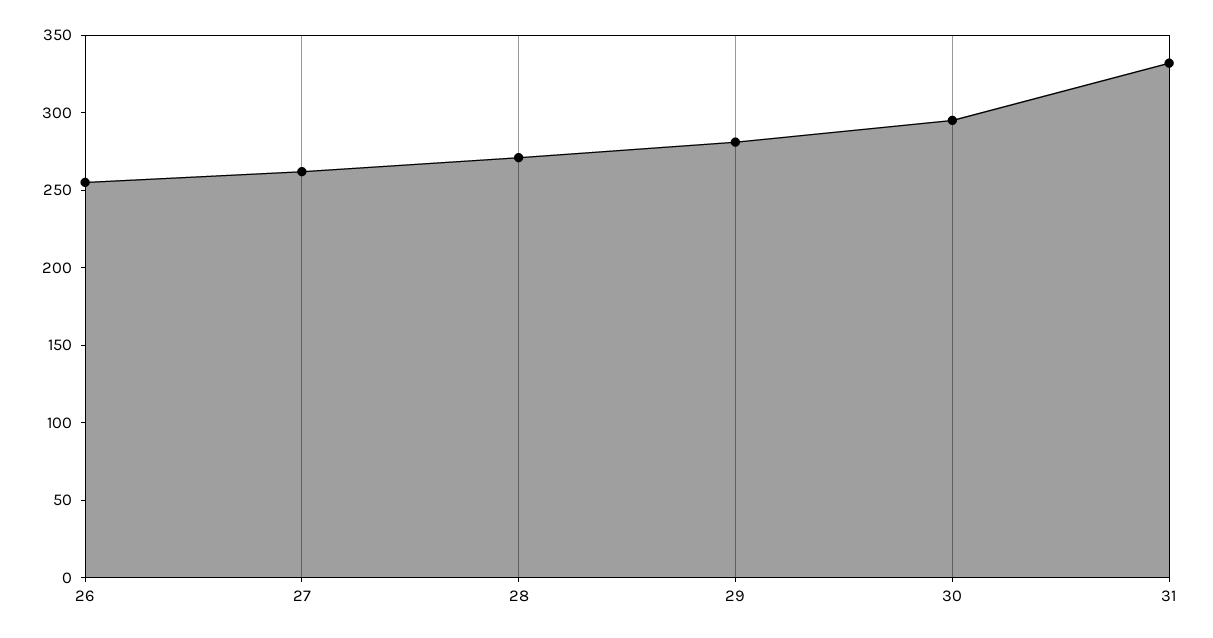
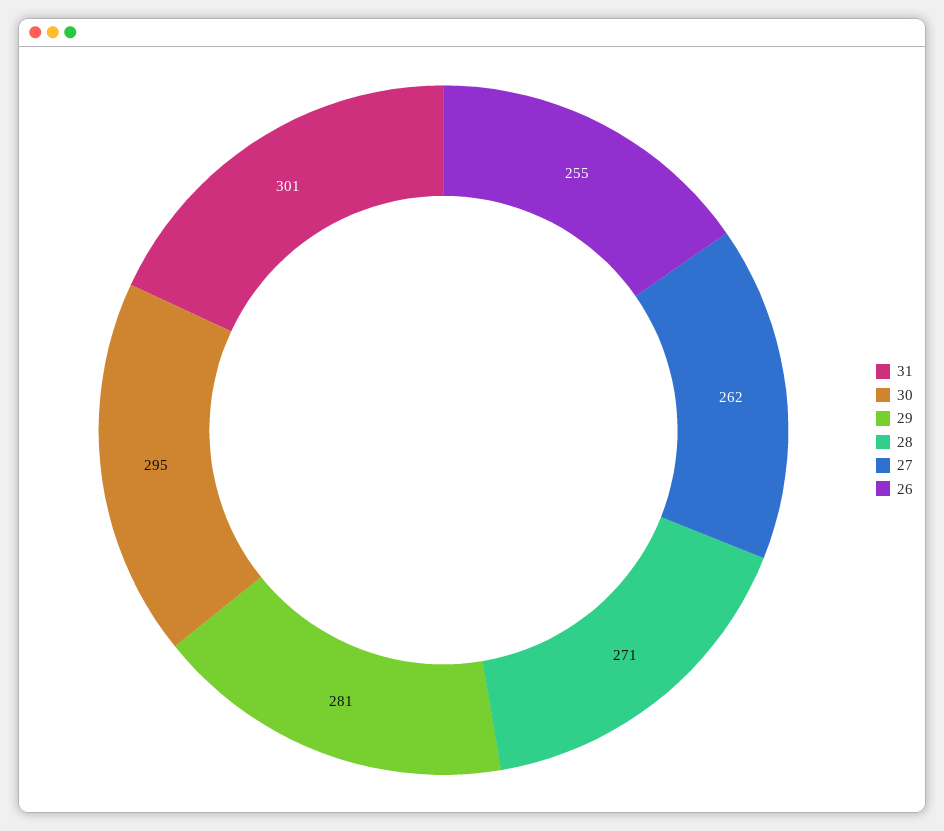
  {
    "26": 255,
    "27": 262,
    "28": 271,
    "29": 281,
    "30": 295,
-   "31": 330
+   "31": 301
  }

